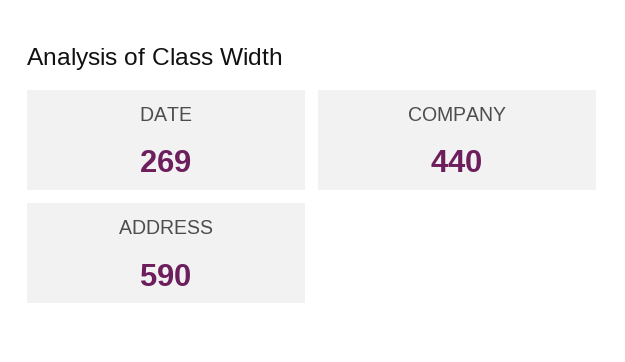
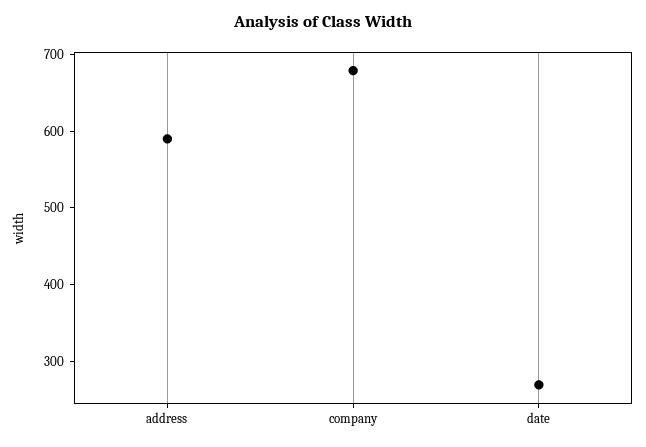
  {
    "DATE": 269,
-   "COMPANY": 440,
+   "COMPANY": 680,
    "ADDRESS": 590
  }

